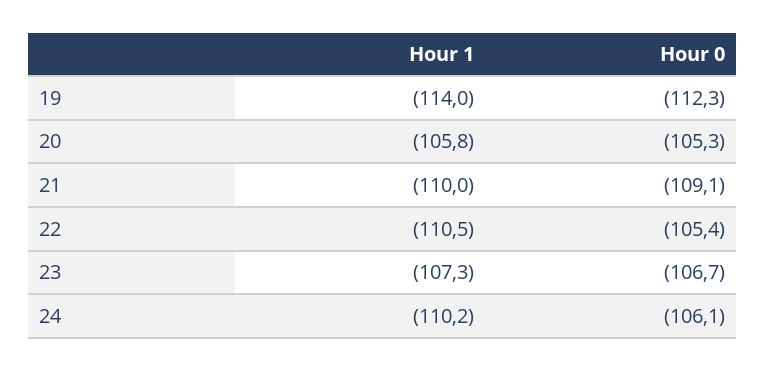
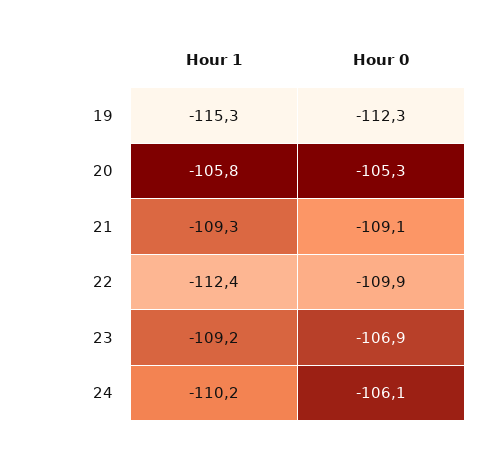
  {
    "Hour 1": {
-     "19": -114,
+     "19": -115.3,
      "20": -105.8,
-     "21": -110,
+     "21": -109.3,
-     "22": -110.5,
+     "22": -112.4,
-     "23": -107.3,
+     "23": -109.2,
      "24": -110.2
    },
    "Hour 0": {
      "19": -112.3,
      "20": -105.3,
      "21": -109.1,
-     "22": -105.4,
+     "22": -109.9,
-     "23": -106.7,
+     "23": -106.9,
      "24": -106.1
    }
  }

